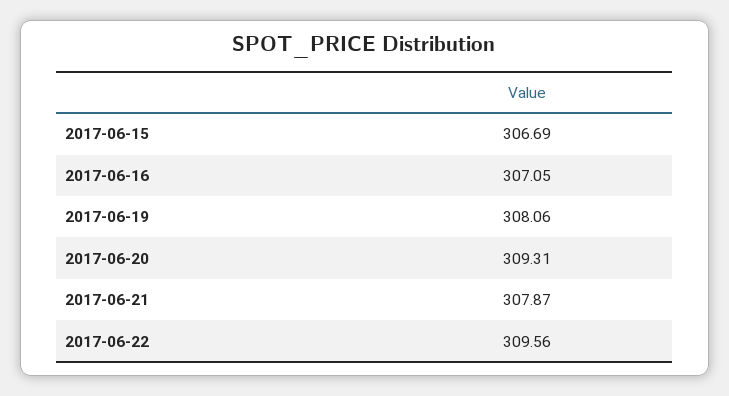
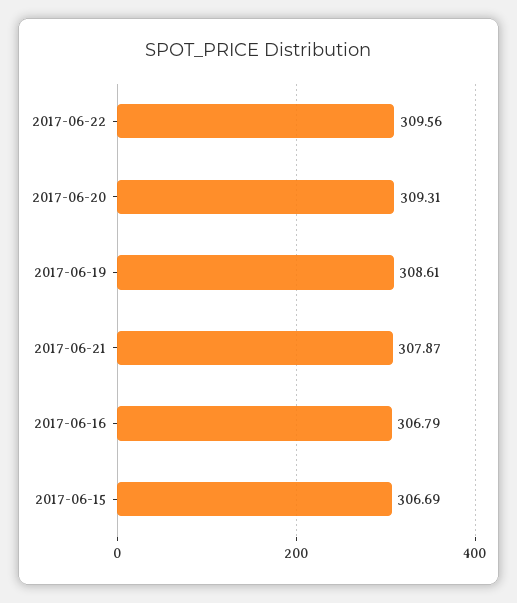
  {
    "2017-06-15": 306.69,
-   "2017-06-16": 307.05,
+   "2017-06-16": 306.79,
-   "2017-06-19": 308.06,
+   "2017-06-19": 308.61,
    "2017-06-20": 309.31,
    "2017-06-21": 307.87,
    "2017-06-22": 309.56
  }

